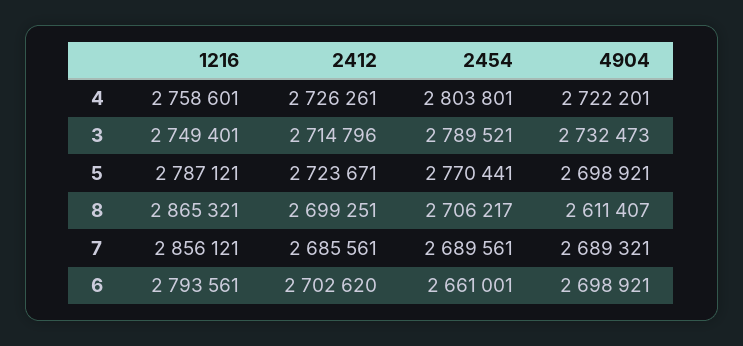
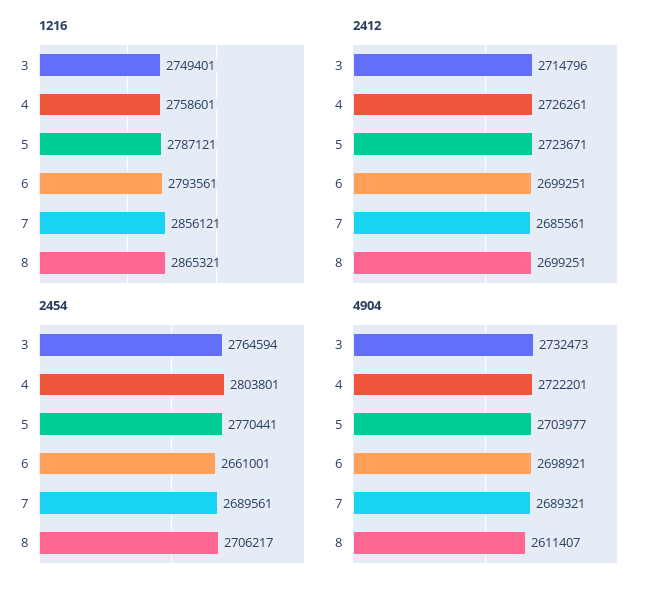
  {
    "1216": {
      "4": 2758601,
      "3": 2749401,
      "5": 2787121,
      "8": 2865321,
      "7": 2856121,
      "6": 2793561
    },
    "2412": {
      "4": 2726261,
      "3": 2714796,
      "5": 2723671,
      "8": 2699251,
      "7": 2685561,
-     "6": 2702620
+     "6": 2699251
    },
    "2454": {
      "4": 2803801,
-     "3": 2789521,
+     "3": 2764594,
      "5": 2770441,
      "8": 2706217,
      "7": 2689561,
      "6": 2661001
    },
    "4904": {
      "4": 2722201,
      "3": 2732473,
-     "5": 2698921,
+     "5": 2703977,
      "8": 2611407,
      "7": 2689321,
      "6": 2698921
    }
  }

